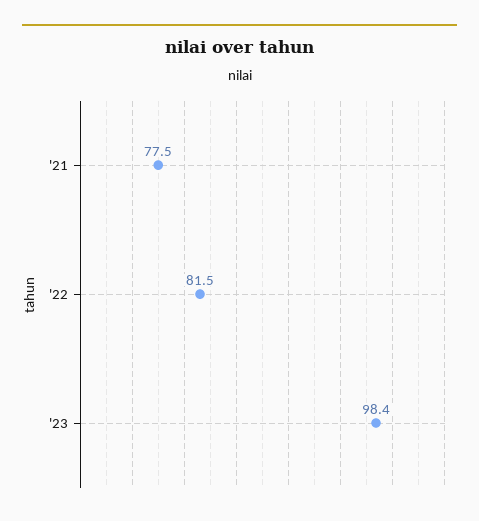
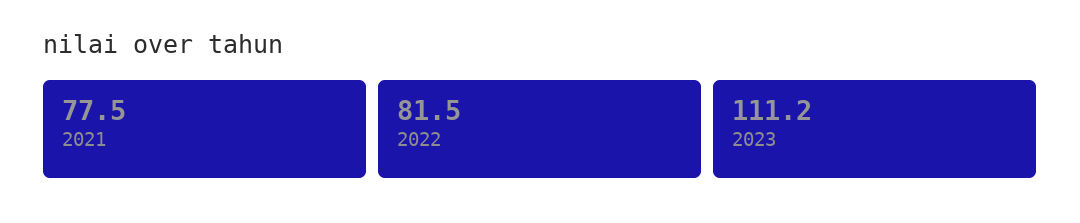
  {
    "'21": 77.5,
    "'22": 81.5,
-   "'23": 98.4
+   "'23": 111.2
  }

